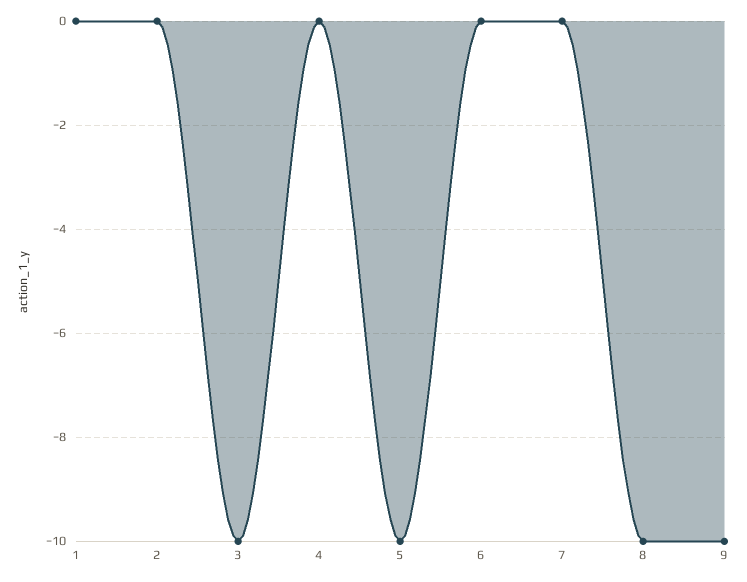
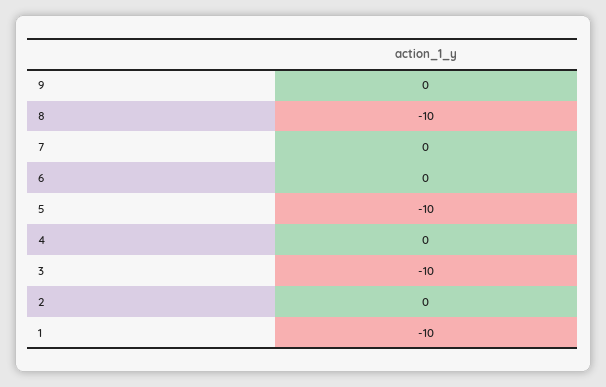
  {
-   "1": 0,
+   "1": -10,
    "2": 0,
    "3": -10,
    "4": 0,
    "5": -10,
    "6": 0,
    "7": 0,
    "8": -10,
-   "9": -10
+   "9": 0
  }

